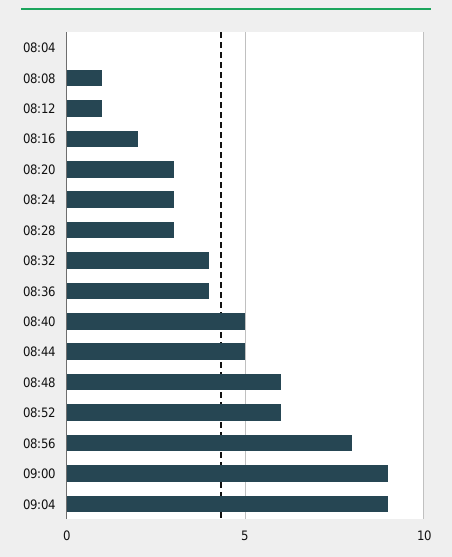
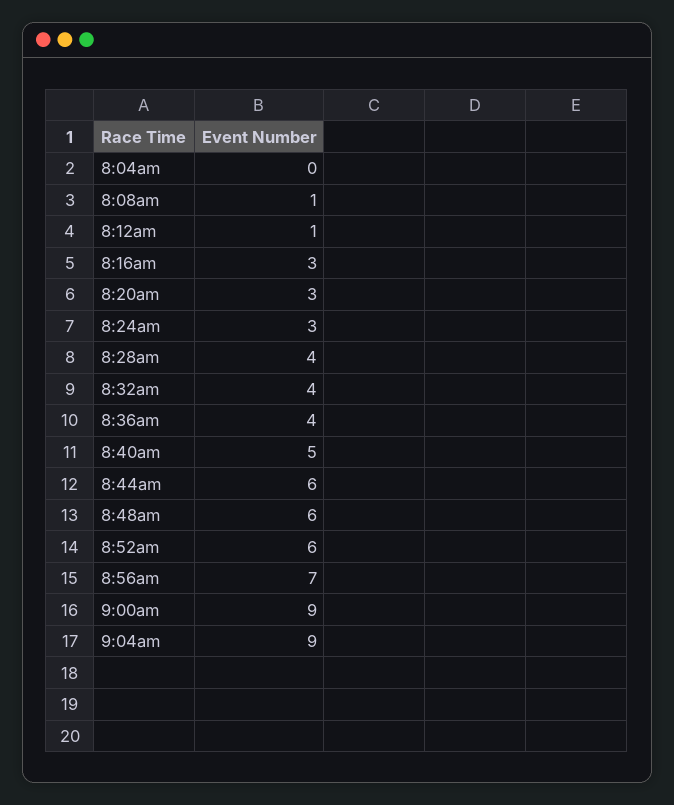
  {
    "08:04": 0,
    "08:08": 1,
    "08:12": 1,
-   "08:16": 2,
+   "08:16": 3,
    "08:20": 3,
    "08:24": 3,
-   "08:28": 3,
+   "08:28": 4,
    "08:32": 4,
    "08:36": 4,
    "08:40": 5,
-   "08:44": 5,
+   "08:44": 6,
    "08:48": 6,
    "08:52": 6,
-   "08:56": 8,
+   "08:56": 7,
    "09:00": 9,
    "09:04": 9
  }

